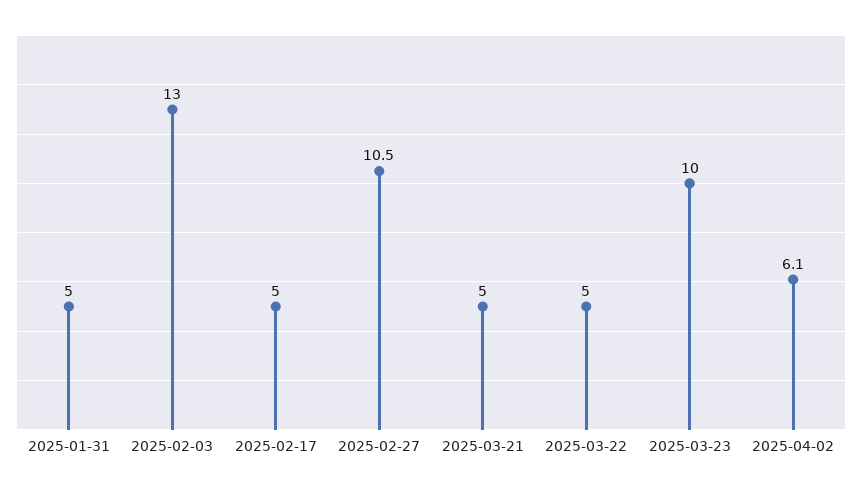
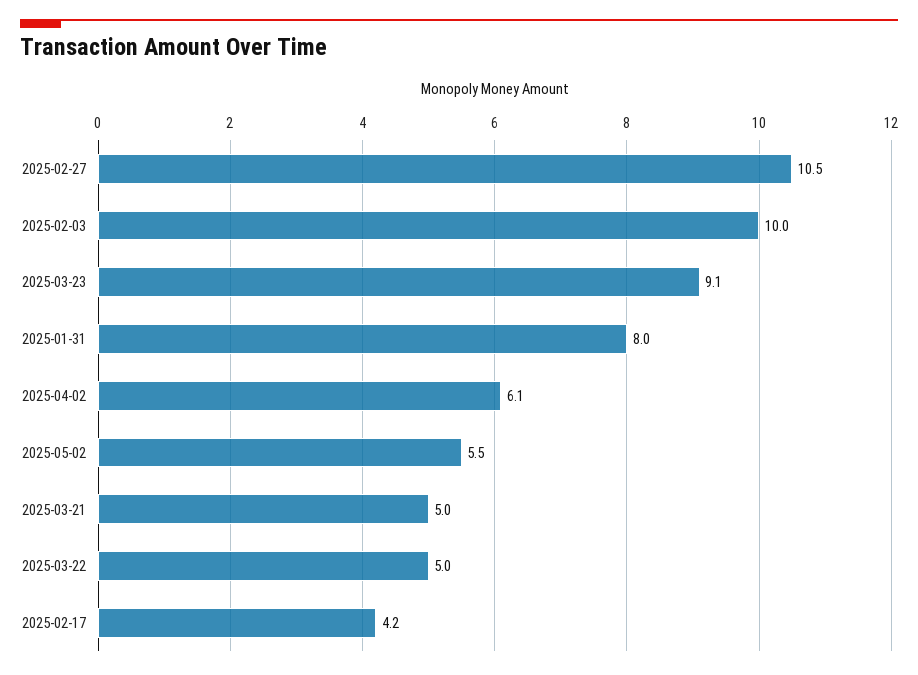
  {
-   "2025-01-31": 5,
+   "2025-01-31": 8,
-   "2025-02-03": 13,
+   "2025-02-03": 10,
-   "2025-02-17": 5,
+   "2025-02-17": 4.2,
    "2025-02-27": 10.5,
    "2025-03-21": 5,
    "2025-03-22": 5,
-   "2025-03-23": 10,
+   "2025-03-23": 9.1,
-   "2025-04-02": 6.1
+   "2025-04-02": 6.1,
+   "2025-05-02": 5.5
  }

